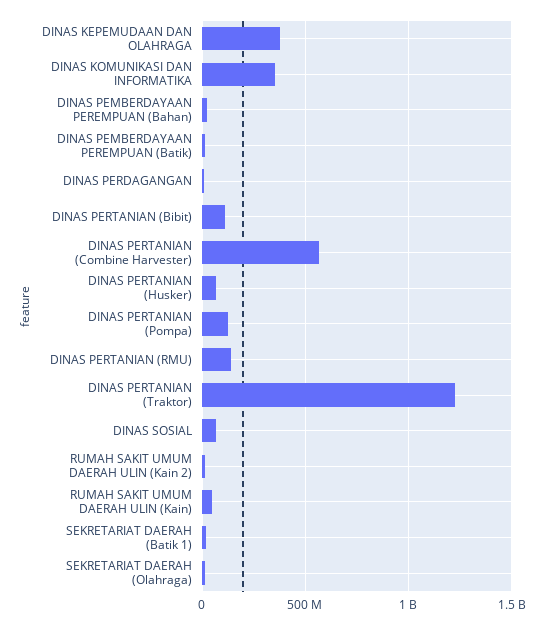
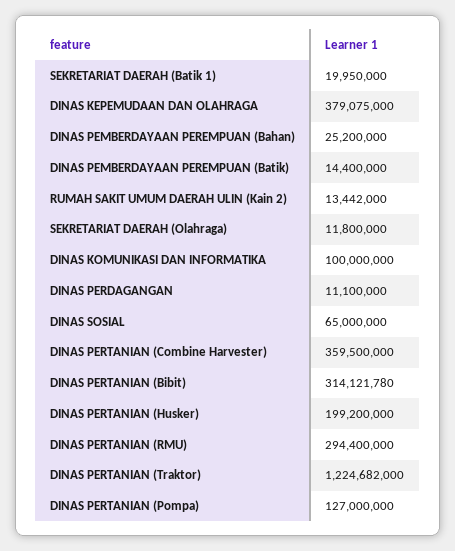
  {
    "DINAS KEPEMUDAAN DAN OLAHRAGA": 379075000,
-   "DINAS KOMUNIKASI DAN INFORMATIKA": 350000000,
+   "DINAS KOMUNIKASI DAN INFORMATIKA": 100000000,
    "DINAS PEMBERDAYAAN PEREMPUAN (Bahan)": 25200000,
    "DINAS PEMBERDAYAAN PEREMPUAN (Batik)": 14400000,
    "DINAS PERDAGANGAN": 11100000,
-   "DINAS PERTANIAN (Bibit)": 100000000,
+   "DINAS PERTANIAN (Bibit)": 314121780,
-   "DINAS PERTANIAN (Combine Harvester)": 550000000,
+   "DINAS PERTANIAN (Combine Harvester)": 359500000,
-   "DINAS PERTANIAN (Husker)": 50000000,
+   "DINAS PERTANIAN (Husker)": 199200000,
    "DINAS PERTANIAN (Pompa)": 127000000,
-   "DINAS PERTANIAN (RMU)": 150000000,
+   "DINAS PERTANIAN (RMU)": 294400000,
    "DINAS PERTANIAN (Traktor)": 1224682000,
    "DINAS SOSIAL": 65000000,
    "RUMAH SAKIT UMUM DAERAH ULIN (Kain 2)": 13442000,
-   "RUMAH SAKIT UMUM DAERAH ULIN (Kain)": 50000000,
    "SEKRETARIAT DAERAH (Batik 1)": 19950000,
    "SEKRETARIAT DAERAH (Olahraga)": 11800000
  }

